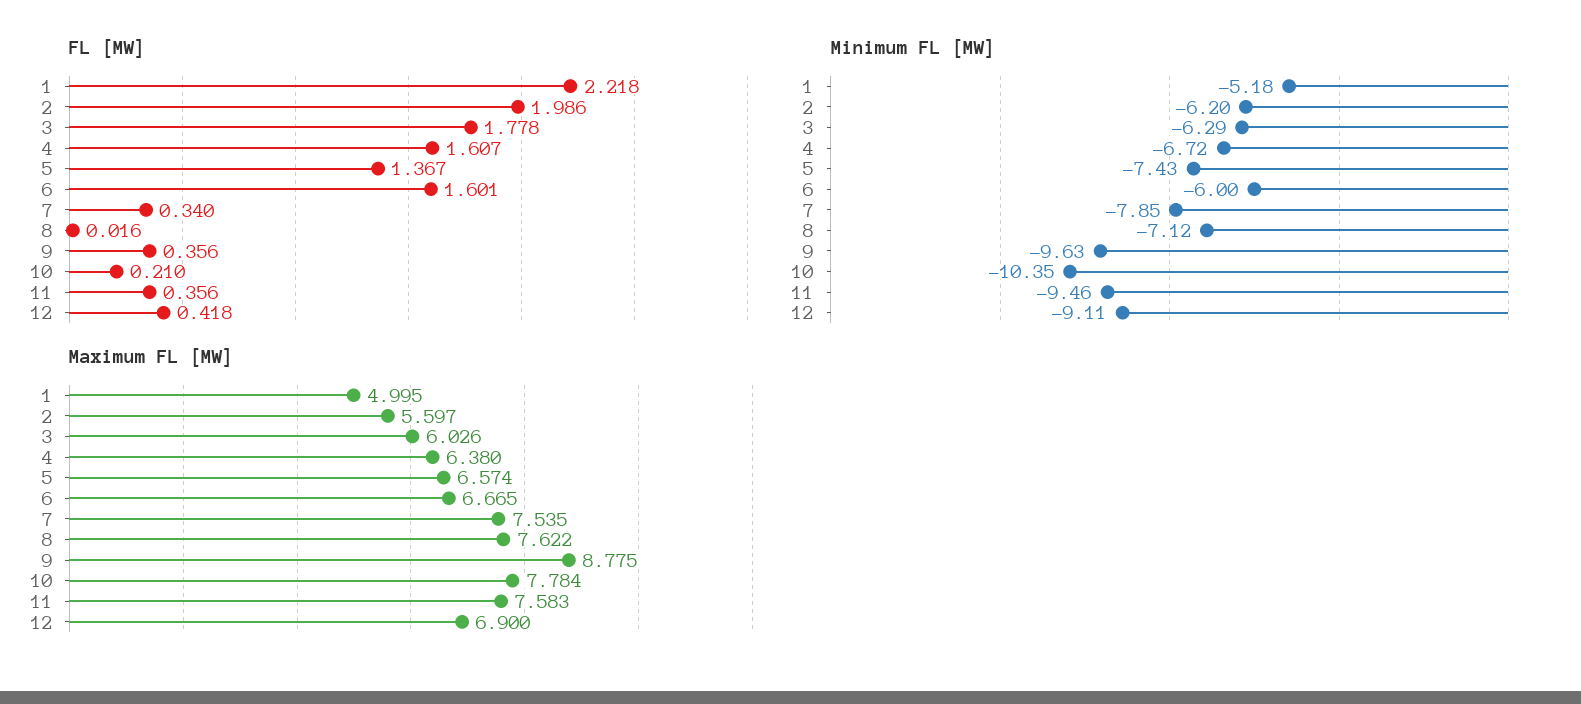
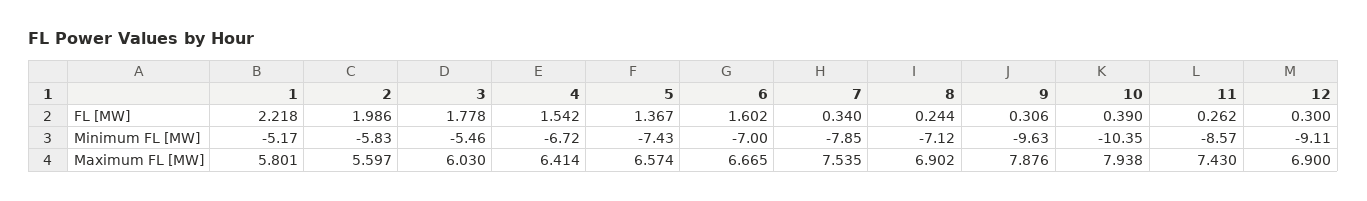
  {
    "FL [MW]": {
      "1": 2.218,
      "2": 1.986,
      "3": 1.778,
-     "4": 1.607,
+     "4": 1.542,
      "5": 1.367,
-     "6": 1.601,
+     "6": 1.602,
      "7": 0.34,
-     "8": 0.016,
+     "8": 0.244,
-     "9": 0.356,
+     "9": 0.306,
-     "10": 0.21,
+     "10": 0.39,
-     "11": 0.356,
+     "11": 0.262,
-     "12": 0.418
+     "12": 0.3
    },
    "Minimum FL [MW]": {
-     "1": -5.18,
+     "1": -5.17,
-     "2": -6.2,
+     "2": -5.83,
-     "3": -6.29,
+     "3": -5.46,
      "4": -6.72,
      "5": -7.43,
-     "6": -6,
+     "6": -7,
      "7": -7.85,
      "8": -7.12,
      "9": -9.63,
      "10": -10.35,
-     "11": -9.46,
+     "11": -8.57,
      "12": -9.11
    },
    "Maximum FL [MW]": {
-     "1": 4.995,
+     "1": 5.801,
      "2": 5.597,
-     "3": 6.026,
+     "3": 6.03,
-     "4": 6.38,
+     "4": 6.414,
      "5": 6.574,
      "6": 6.665,
      "7": 7.535,
-     "8": 7.622,
+     "8": 6.902,
-     "9": 8.775,
+     "9": 7.876,
-     "10": 7.784,
+     "10": 7.938,
-     "11": 7.583,
+     "11": 7.43,
      "12": 6.9
    }
  }

